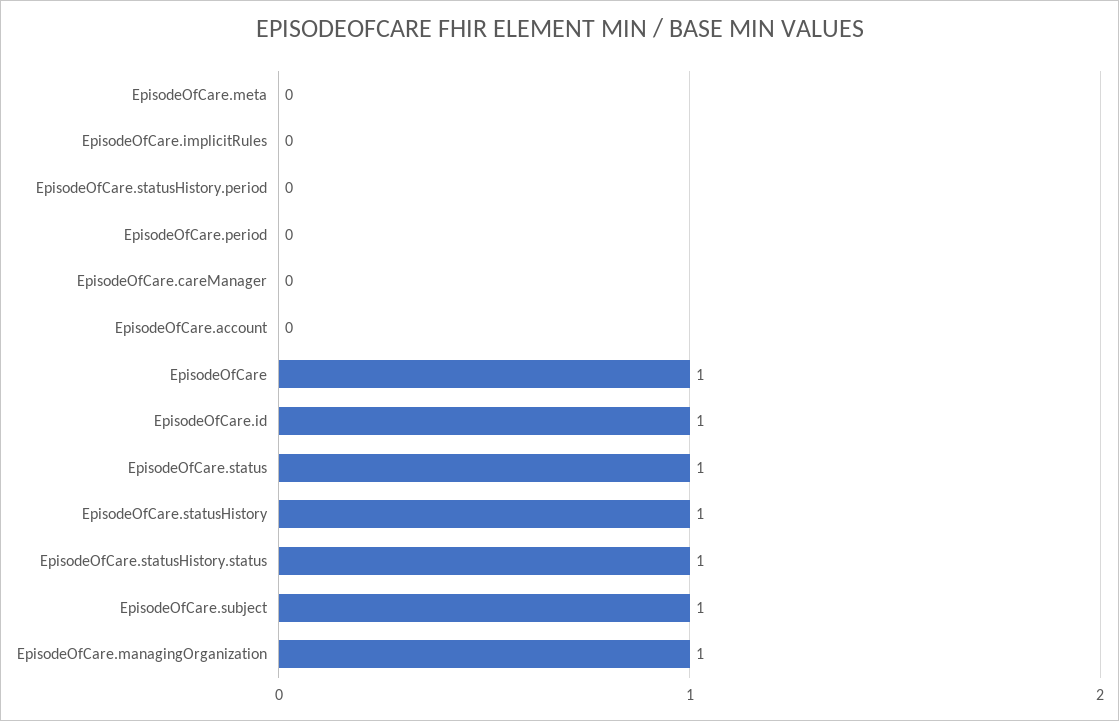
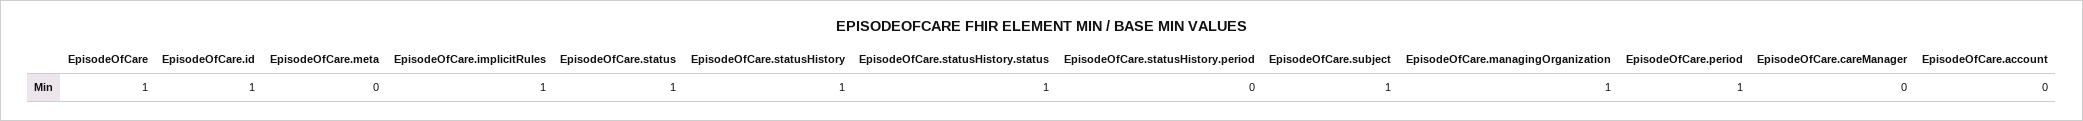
  {
    "EpisodeOfCare.meta": 0,
-   "EpisodeOfCare.implicitRules": 0,
+   "EpisodeOfCare.implicitRules": 1,
    "EpisodeOfCare.statusHistory.period": 0,
-   "EpisodeOfCare.period": 0,
+   "EpisodeOfCare.period": 1,
    "EpisodeOfCare.careManager": 0,
    "EpisodeOfCare.account": 0,
    "EpisodeOfCare": 1,
    "EpisodeOfCare.id": 1,
    "EpisodeOfCare.status": 1,
    "EpisodeOfCare.statusHistory": 1,
    "EpisodeOfCare.statusHistory.status": 1,
    "EpisodeOfCare.subject": 1,
    "EpisodeOfCare.managingOrganization": 1
  }

